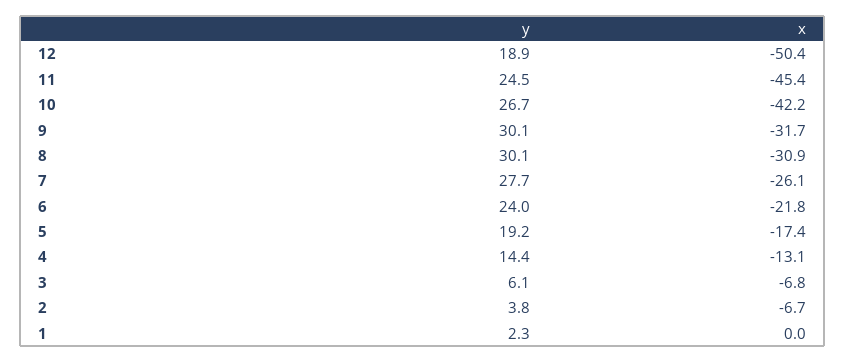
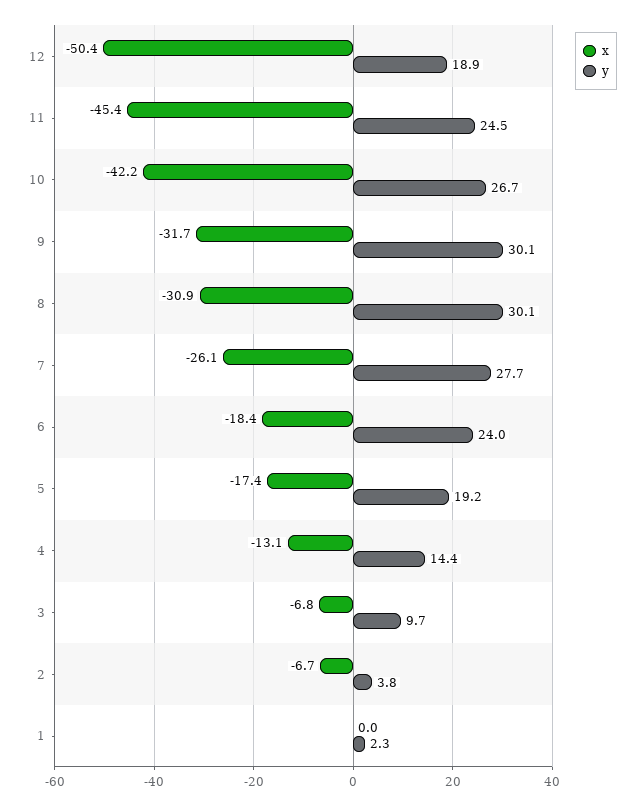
  {
    "y": {
      "12": 18.9,
      "11": 24.5,
      "10": 26.7,
      "9": 30.1,
      "8": 30.1,
      "7": 27.7,
      "6": 24,
      "5": 19.2,
      "4": 14.4,
-     "3": 6.1,
+     "3": 9.7,
      "2": 3.8,
      "1": 2.3
    },
    "x": {
      "12": -50.4,
      "11": -45.4,
      "10": -42.2,
      "9": -31.7,
      "8": -30.9,
      "7": -26.1,
-     "6": -21.8,
+     "6": -18.4,
      "5": -17.4,
      "4": -13.1,
      "3": -6.8,
      "2": -6.7,
      "1": 0
    }
  }

